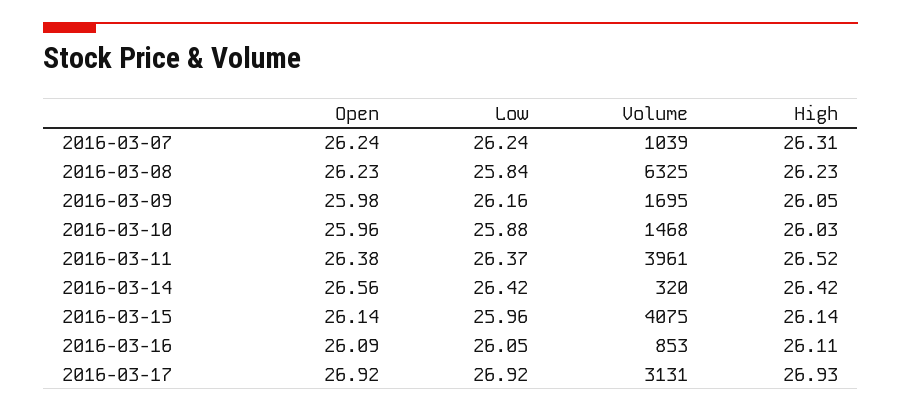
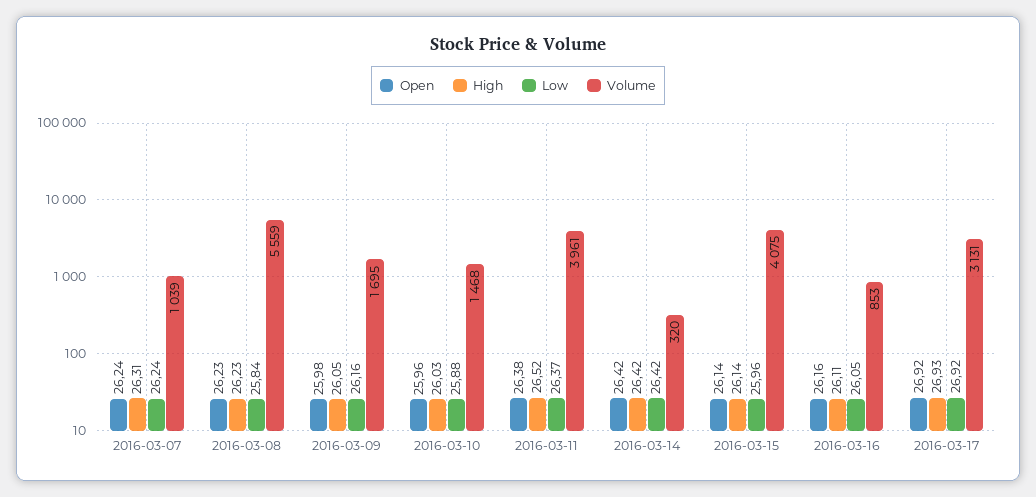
  {
    "Open": {
      "2016-03-07": 26.24,
      "2016-03-08": 26.23,
      "2016-03-09": 25.98,
      "2016-03-10": 25.96,
      "2016-03-11": 26.38,
-     "2016-03-14": 26.56,
+     "2016-03-14": 26.42,
      "2016-03-15": 26.14,
-     "2016-03-16": 26.09,
+     "2016-03-16": 26.16,
      "2016-03-17": 26.92
    },
    "Low": {
      "2016-03-07": 26.24,
      "2016-03-08": 25.84,
      "2016-03-09": 26.16,
      "2016-03-10": 25.88,
      "2016-03-11": 26.37,
      "2016-03-14": 26.42,
      "2016-03-15": 25.96,
      "2016-03-16": 26.05,
      "2016-03-17": 26.92
    },
    "Volume": {
      "2016-03-07": 1039,
-     "2016-03-08": 6325,
+     "2016-03-08": 5559,
      "2016-03-09": 1695,
      "2016-03-10": 1468,
      "2016-03-11": 3961,
      "2016-03-14": 320,
      "2016-03-15": 4075,
      "2016-03-16": 853,
      "2016-03-17": 3131
    },
    "High": {
      "2016-03-07": 26.31,
      "2016-03-08": 26.23,
      "2016-03-09": 26.05,
      "2016-03-10": 26.03,
      "2016-03-11": 26.52,
      "2016-03-14": 26.42,
      "2016-03-15": 26.14,
      "2016-03-16": 26.11,
      "2016-03-17": 26.93
    }
  }

